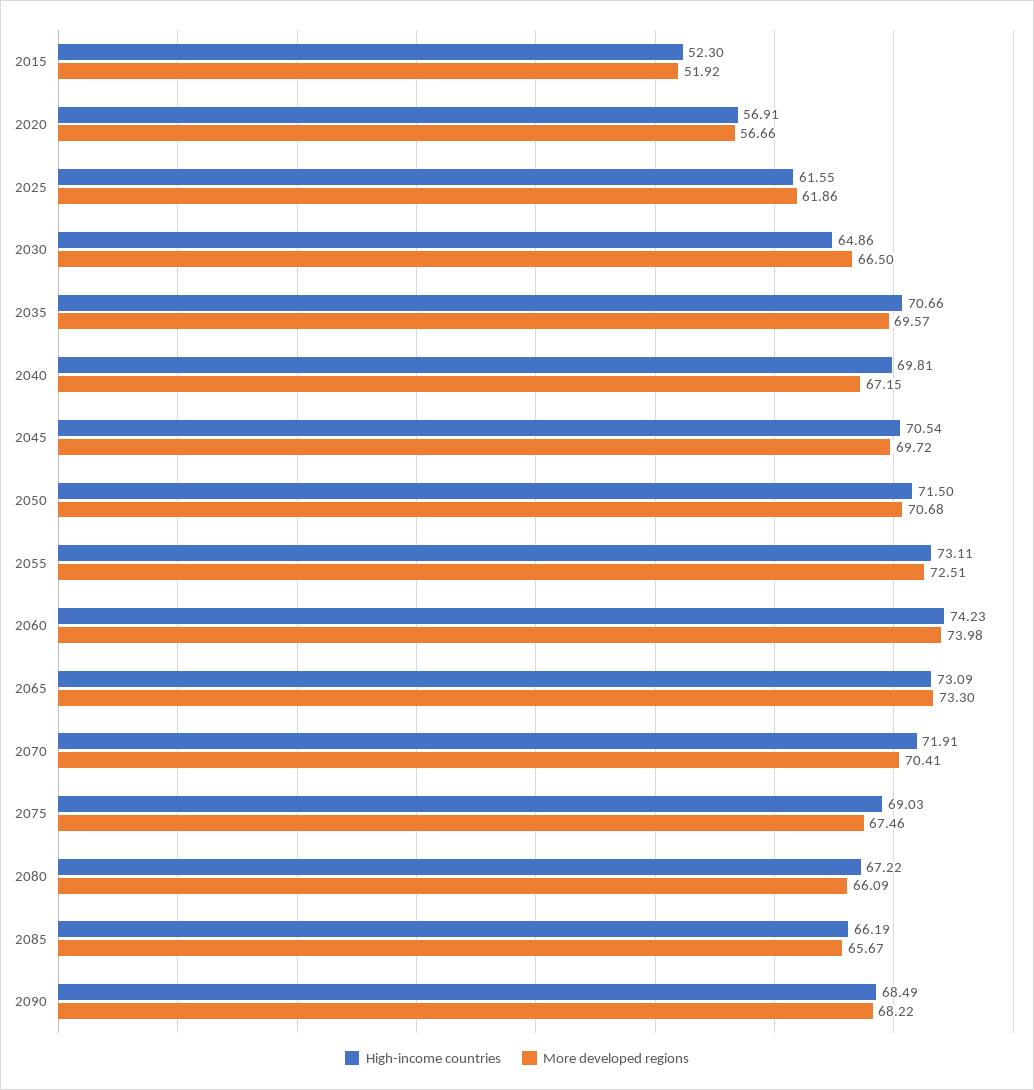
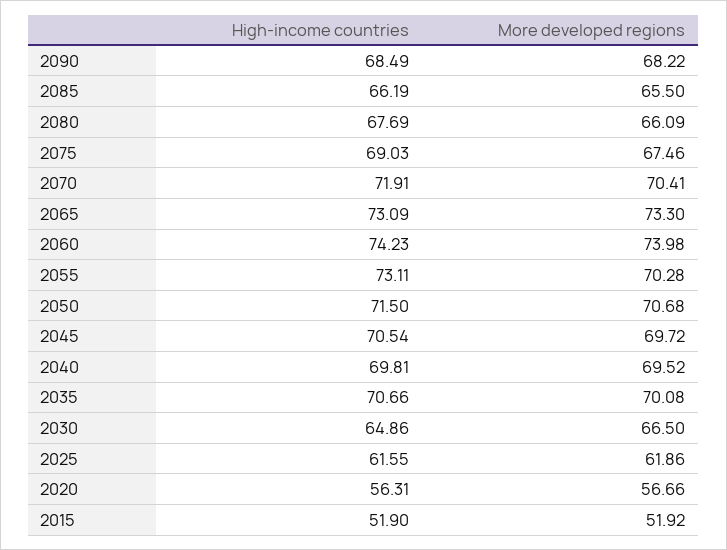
  {
    "High-income countries": {
-     "2015": 52.3,
+     "2015": 51.9,
-     "2020": 56.91,
+     "2020": 56.31,
      "2025": 61.55,
      "2030": 64.86,
      "2035": 70.66,
      "2040": 69.81,
      "2045": 70.54,
      "2050": 71.5,
      "2055": 73.11,
      "2060": 74.23,
      "2065": 73.09,
      "2070": 71.91,
      "2075": 69.03,
-     "2080": 67.22,
+     "2080": 67.69,
      "2085": 66.19,
      "2090": 68.49
    },
    "More developed regions": {
      "2015": 51.92,
      "2020": 56.66,
      "2025": 61.86,
      "2030": 66.5,
-     "2035": 69.57,
+     "2035": 70.08,
-     "2040": 67.15,
+     "2040": 69.52,
      "2045": 69.72,
      "2050": 70.68,
-     "2055": 72.51,
+     "2055": 70.28,
      "2060": 73.98,
      "2065": 73.3,
      "2070": 70.41,
      "2075": 67.46,
      "2080": 66.09,
-     "2085": 65.67,
+     "2085": 65.5,
      "2090": 68.22
    }
  }

